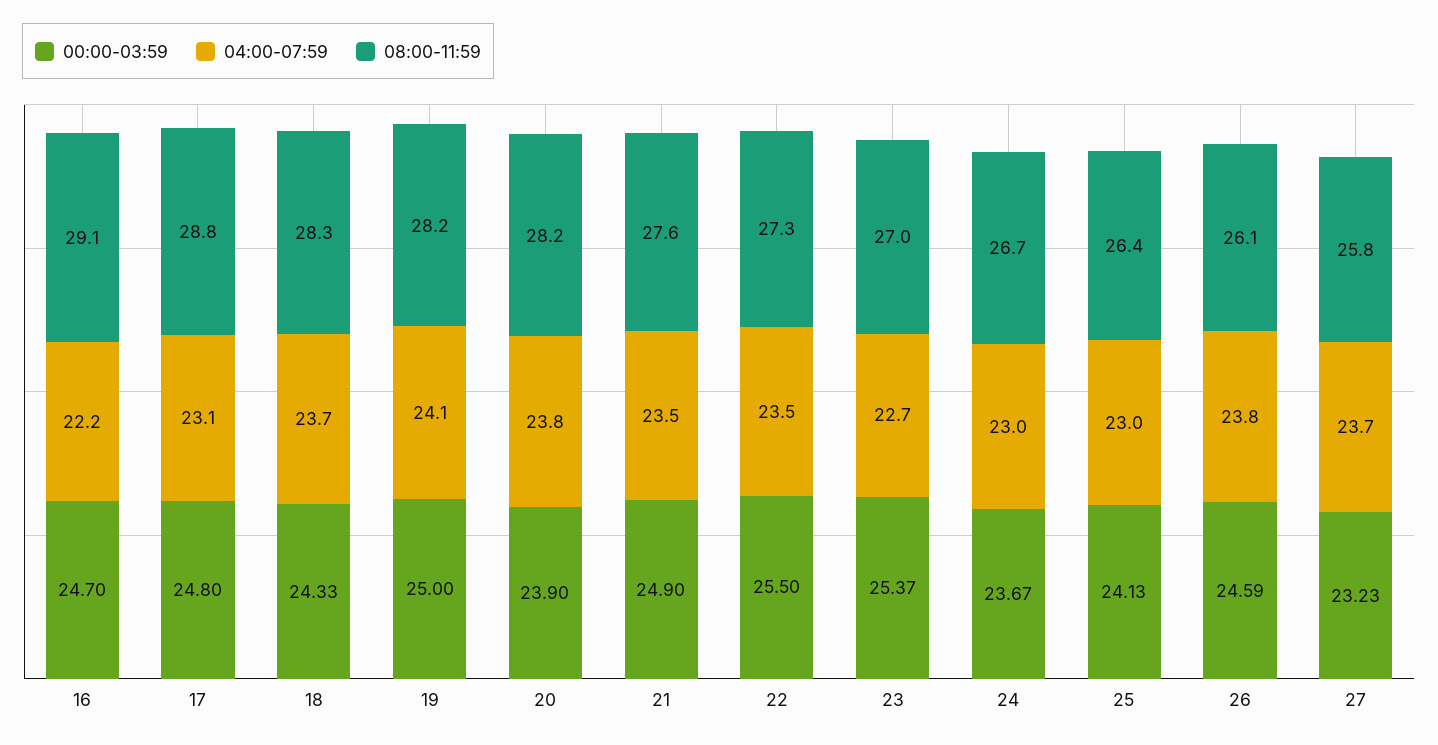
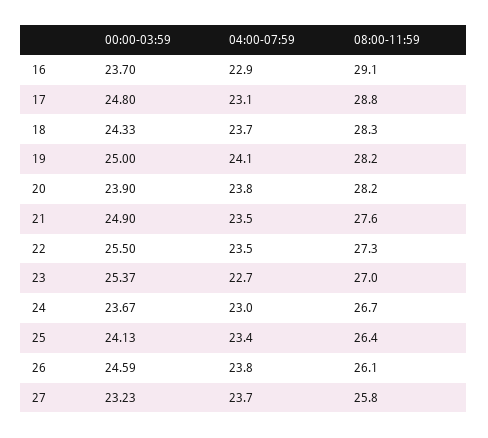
  {
    "00:00-03:59": {
-     "16": 24.7,
+     "16": 23.7,
      "17": 24.8,
      "18": 24.33,
      "19": 25,
      "20": 23.9,
      "21": 24.9,
      "22": 25.5,
      "23": 25.37,
      "24": 23.67,
      "25": 24.13,
      "26": 24.59,
      "27": 23.23
    },
    "04:00-07:59": {
-     "16": 22.2,
+     "16": 22.9,
      "17": 23.1,
      "18": 23.7,
      "19": 24.1,
      "20": 23.8,
      "21": 23.5,
      "22": 23.5,
      "23": 22.7,
      "24": 23,
-     "25": 23,
+     "25": 23.4,
      "26": 23.8,
      "27": 23.7
    },
    "08:00-11:59": {
      "16": 29.1,
      "17": 28.8,
      "18": 28.3,
      "19": 28.2,
      "20": 28.2,
      "21": 27.6,
      "22": 27.3,
      "23": 27,
      "24": 26.7,
      "25": 26.4,
      "26": 26.1,
      "27": 25.8
    }
  }

